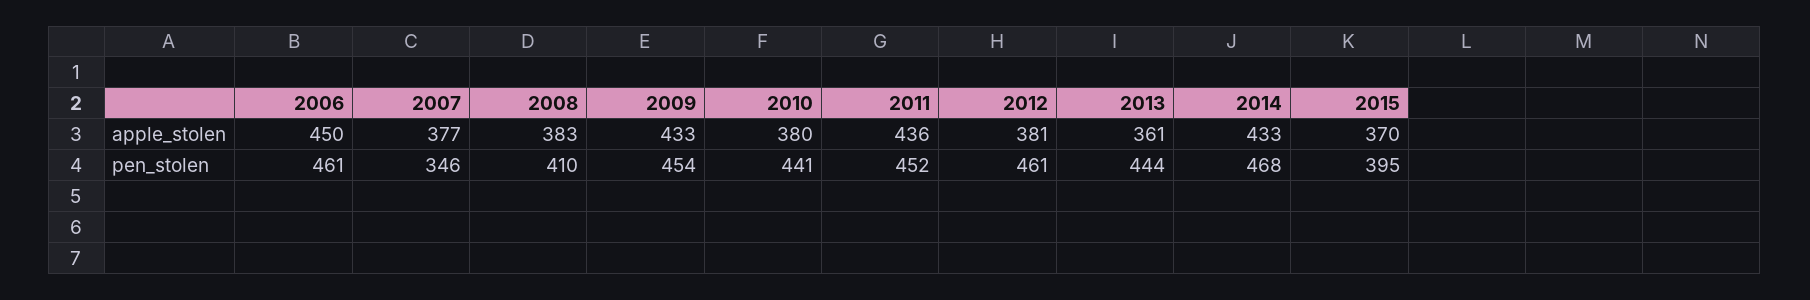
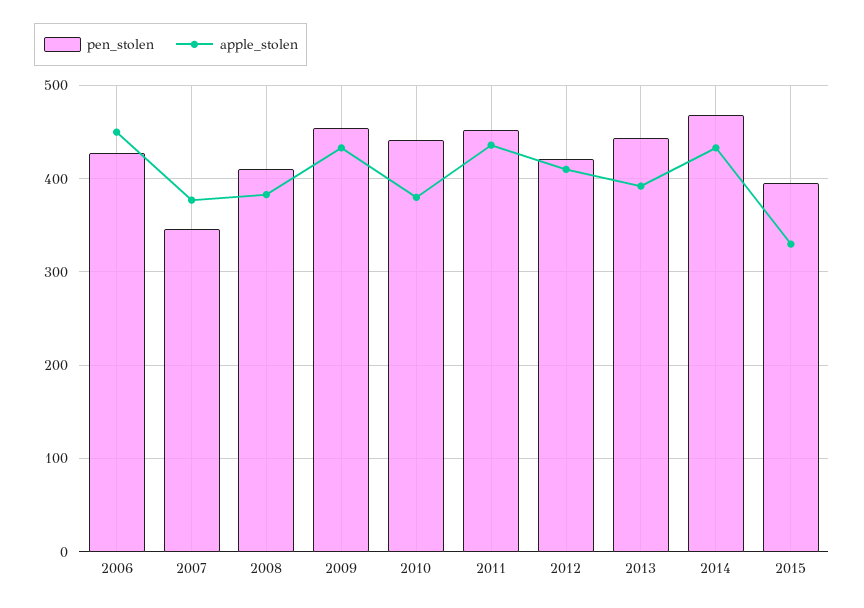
  {
    "apple_stolen": {
      "2006": 450,
      "2007": 377,
      "2008": 383,
      "2009": 433,
      "2010": 380,
      "2011": 436,
-     "2012": 381,
+     "2012": 410,
-     "2013": 361,
+     "2013": 390,
      "2014": 433,
-     "2015": 370
+     "2015": 330
    },
    "pen_stolen": {
-     "2006": 461,
+     "2006": 430,
      "2007": 346,
      "2008": 410,
      "2009": 454,
      "2010": 441,
      "2011": 452,
-     "2012": 461,
+     "2012": 420,
      "2013": 444,
      "2014": 468,
      "2015": 395
    }
  }

